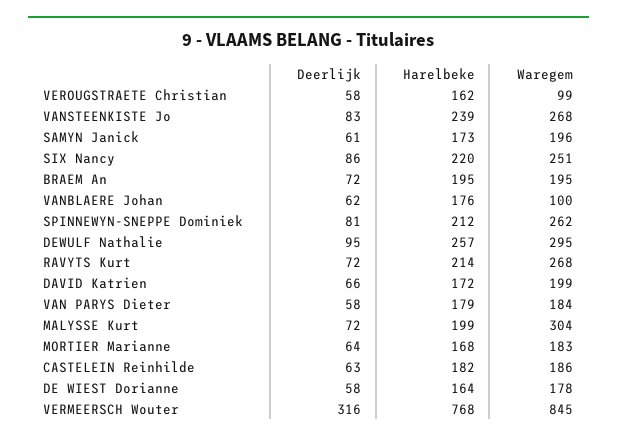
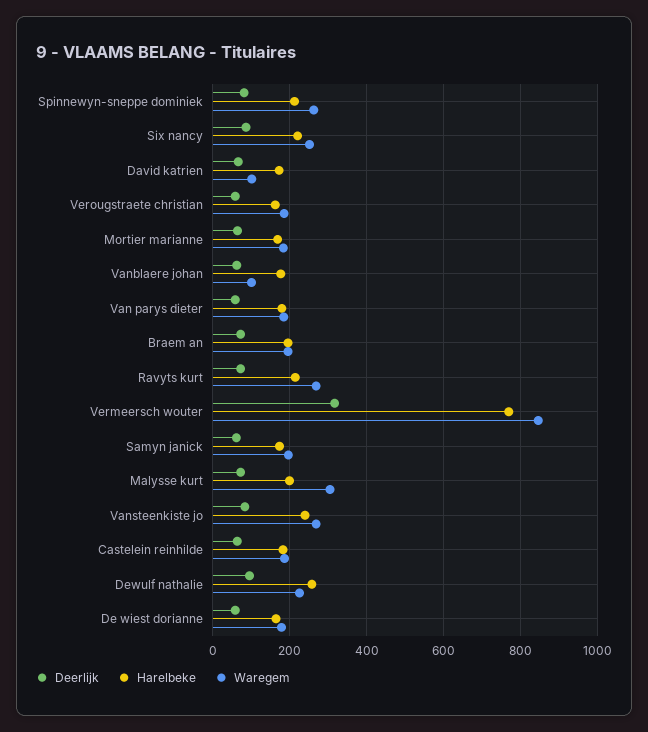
  {
    "Deerlijk": {
      "VEROUGSTRAETE Christian": 58,
      "VANSTEENKISTE Jo": 83,
      "SAMYN Janick": 61,
      "SIX Nancy": 86,
      "BRAEM An": 72,
      "VANBLAERE Johan": 62,
      "SPINNEWYN-SNEPPE Dominiek": 81,
      "DEWULF Nathalie": 95,
      "RAVYTS Kurt": 72,
      "DAVID Katrien": 66,
      "VAN PARYS Dieter": 58,
      "MALYSSE Kurt": 72,
      "MORTIER Marianne": 64,
      "CASTELEIN Reinhilde": 63,
      "DE WIEST Dorianne": 58,
      "VERMEERSCH Wouter": 316
    },
    "Harelbeke": {
      "VEROUGSTRAETE Christian": 162,
      "VANSTEENKISTE Jo": 239,
      "SAMYN Janick": 173,
      "SIX Nancy": 220,
      "BRAEM An": 195,
      "VANBLAERE Johan": 176,
      "SPINNEWYN-SNEPPE Dominiek": 212,
      "DEWULF Nathalie": 257,
      "RAVYTS Kurt": 214,
      "DAVID Katrien": 172,
      "VAN PARYS Dieter": 179,
      "MALYSSE Kurt": 199,
      "MORTIER Marianne": 168,
      "CASTELEIN Reinhilde": 182,
      "DE WIEST Dorianne": 164,
      "VERMEERSCH Wouter": 768
    },
    "Waregem": {
-     "VEROUGSTRAETE Christian": 99,
+     "VEROUGSTRAETE Christian": 180,
      "VANSTEENKISTE Jo": 268,
      "SAMYN Janick": 196,
      "SIX Nancy": 251,
      "BRAEM An": 195,
      "VANBLAERE Johan": 100,
      "SPINNEWYN-SNEPPE Dominiek": 262,
-     "DEWULF Nathalie": 295,
+     "DEWULF Nathalie": 220,
      "RAVYTS Kurt": 268,
-     "DAVID Katrien": 199,
+     "DAVID Katrien": 100,
      "VAN PARYS Dieter": 184,
      "MALYSSE Kurt": 304,
      "MORTIER Marianne": 183,
      "CASTELEIN Reinhilde": 186,
      "DE WIEST Dorianne": 178,
      "VERMEERSCH Wouter": 845
    }
  }

